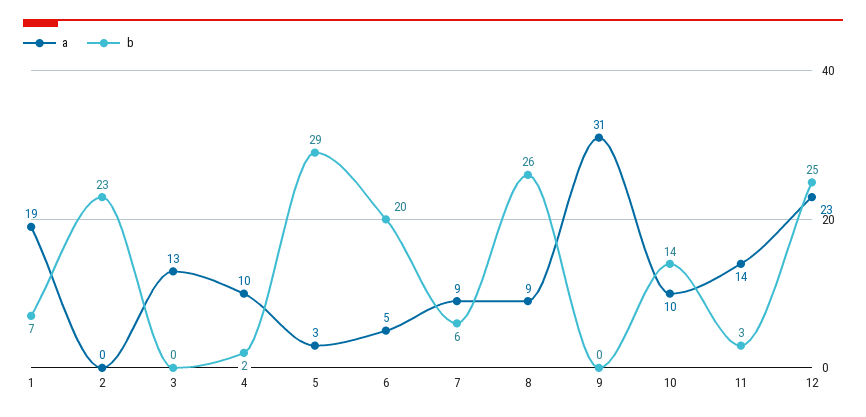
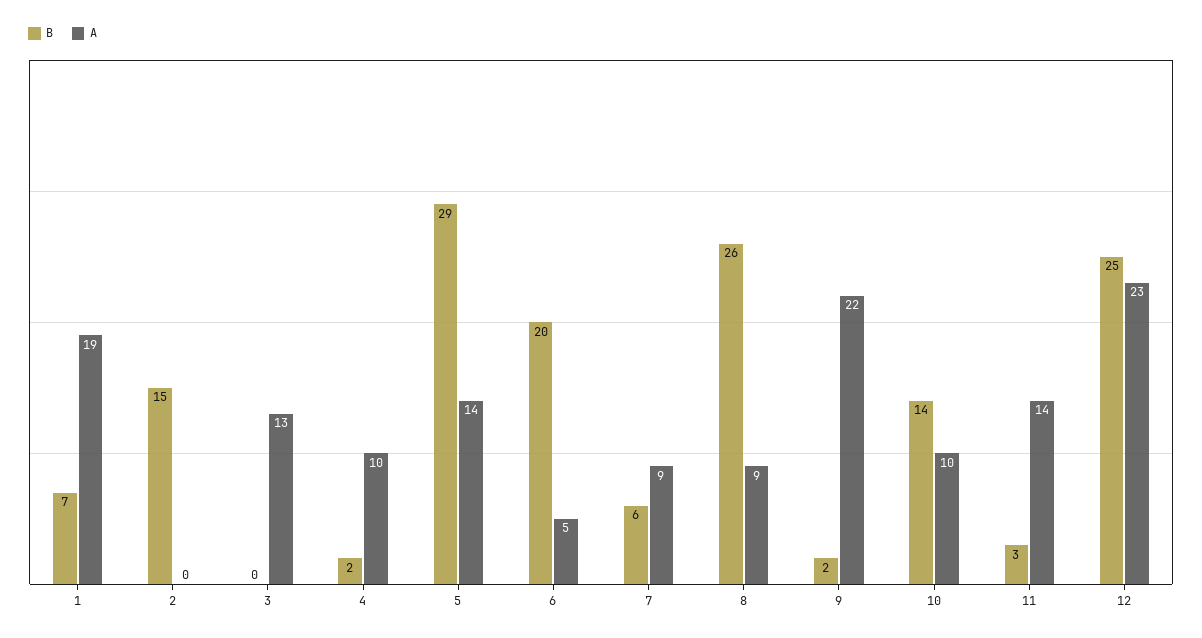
  {
    "a": {
      "1": 19,
      "2": 0,
      "3": 13,
      "4": 10,
-     "5": 3,
+     "5": 14,
      "6": 5,
      "7": 9,
      "8": 9,
-     "9": 31,
+     "9": 22,
      "10": 10,
      "11": 14,
      "12": 23
    },
    "b": {
      "1": 7,
-     "2": 23,
+     "2": 15,
      "3": 0,
      "4": 2,
      "5": 29,
      "6": 20,
      "7": 6,
      "8": 26,
-     "9": 0,
+     "9": 2,
      "10": 14,
      "11": 3,
      "12": 25
    }
  }

